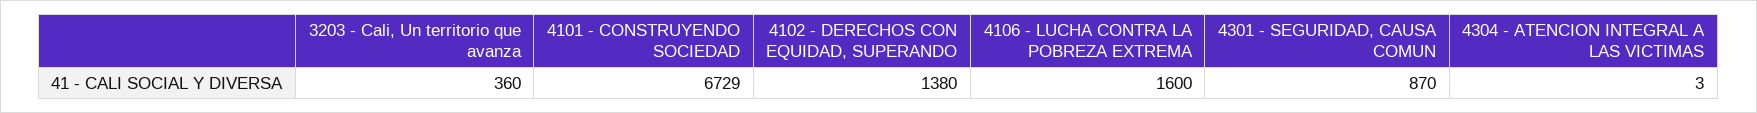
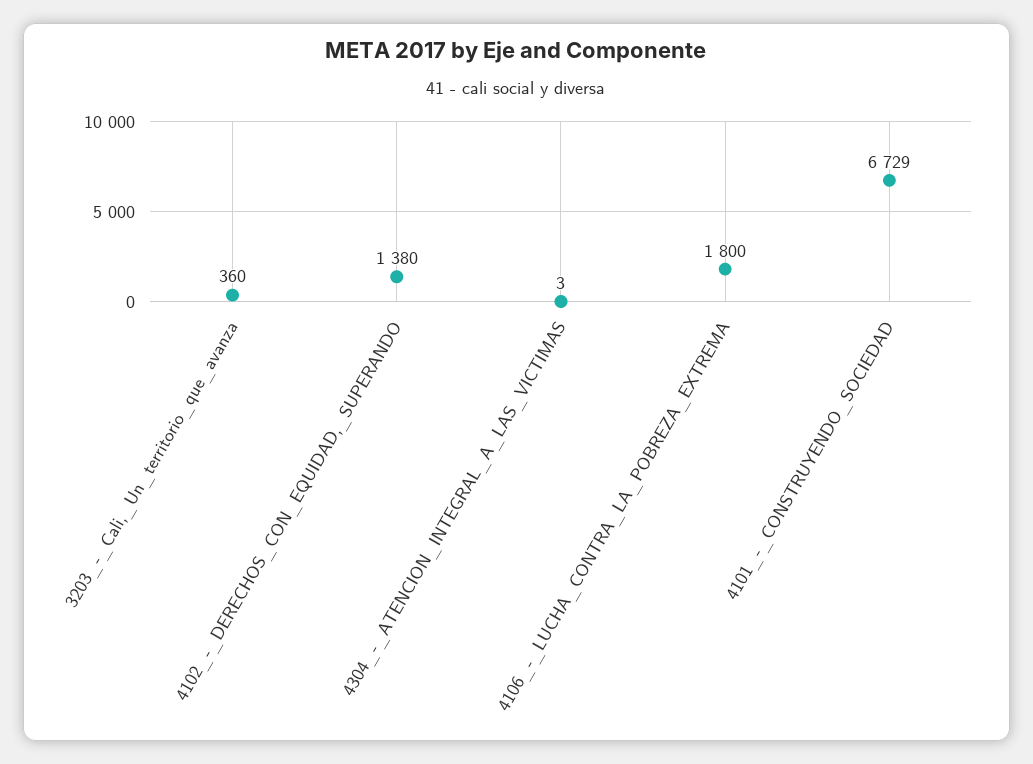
  {
    "3203 - Cali, Un territorio que avanza": 360,
    "4101 - CONSTRUYENDO SOCIEDAD": 6729,
    "4102 - DERECHOS CON EQUIDAD, SUPERANDO": 1380,
-   "4106 - LUCHA CONTRA LA POBREZA EXTREMA": 1600,
+   "4106 - LUCHA CONTRA LA POBREZA EXTREMA": 1800,
-   "4301 - SEGURIDAD, CAUSA COMUN": 870,
    "4304 - ATENCION INTEGRAL A LAS VICTIMAS": 3
  }

